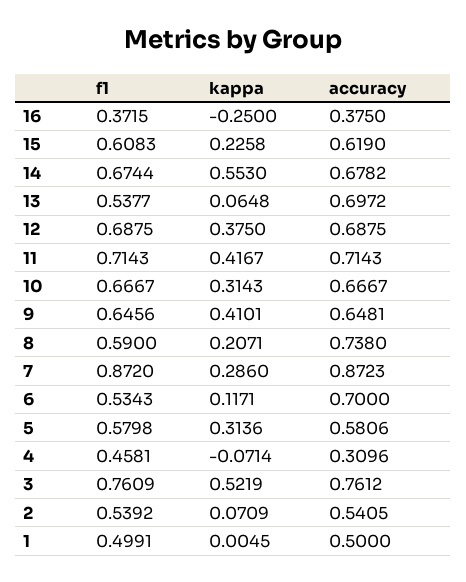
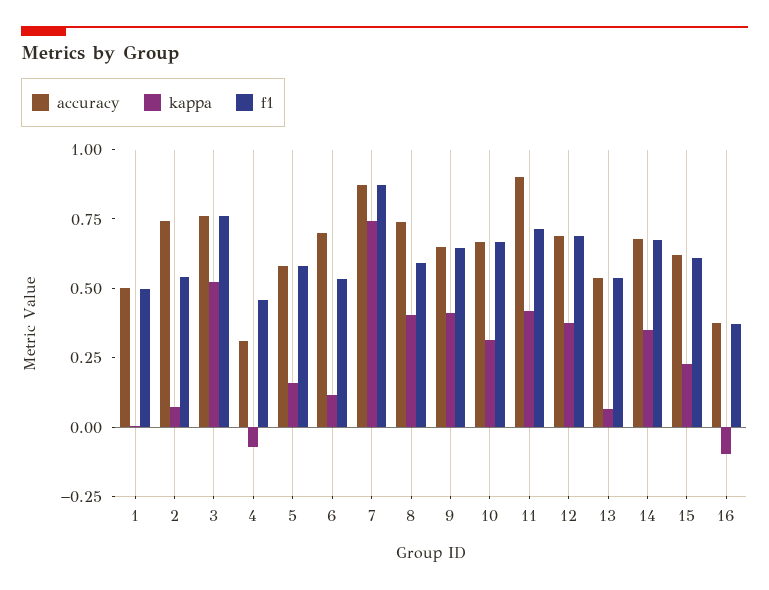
  {
    "f1": {
      "16": 0.3715,
      "15": 0.6083,
      "14": 0.6744,
      "13": 0.5377,
      "12": 0.6875,
      "11": 0.7143,
      "10": 0.6667,
      "9": 0.6456,
      "8": 0.59,
      "7": 0.872,
      "6": 0.5343,
      "5": 0.5798,
      "4": 0.4581,
      "3": 0.7609,
      "2": 0.5392,
      "1": 0.4991
    },
    "kappa": {
-     "16": -0.25,
+     "16": -0.1,
      "15": 0.2258,
-     "14": 0.553,
+     "14": 0.35,
      "13": 0.0648,
      "12": 0.375,
      "11": 0.4167,
      "10": 0.3143,
      "9": 0.4101,
-     "8": 0.2071,
+     "8": 0.4,
-     "7": 0.286,
+     "7": 0.75,
      "6": 0.1171,
-     "5": 0.3136,
+     "5": 0.15,
      "4": -0.0714,
      "3": 0.5219,
      "2": 0.0709,
      "1": 0.0045
    },
    "accuracy": {
      "16": 0.375,
      "15": 0.619,
      "14": 0.6782,
-     "13": 0.6972,
+     "13": 0.55,
      "12": 0.6875,
-     "11": 0.7143,
+     "11": 0.9,
      "10": 0.6667,
      "9": 0.6481,
      "8": 0.738,
      "7": 0.8723,
      "6": 0.7,
      "5": 0.5806,
      "4": 0.3096,
      "3": 0.7612,
-     "2": 0.5405,
+     "2": 0.75,
      "1": 0.5
    }
  }

